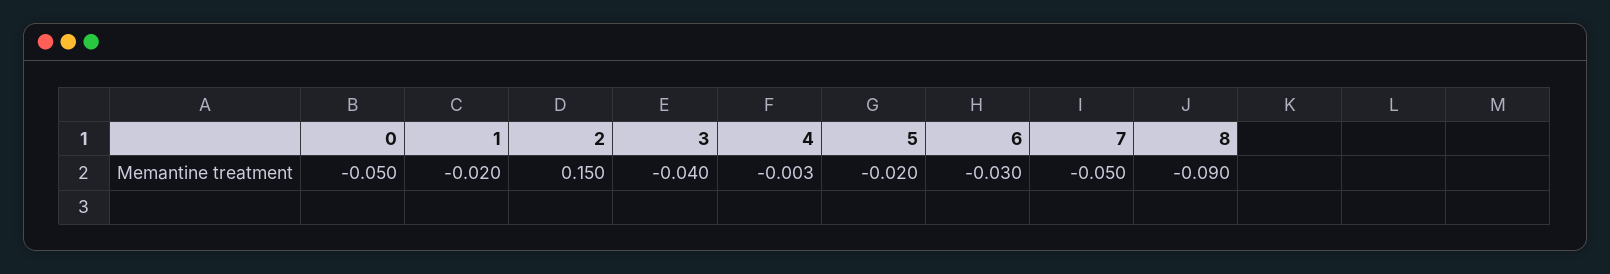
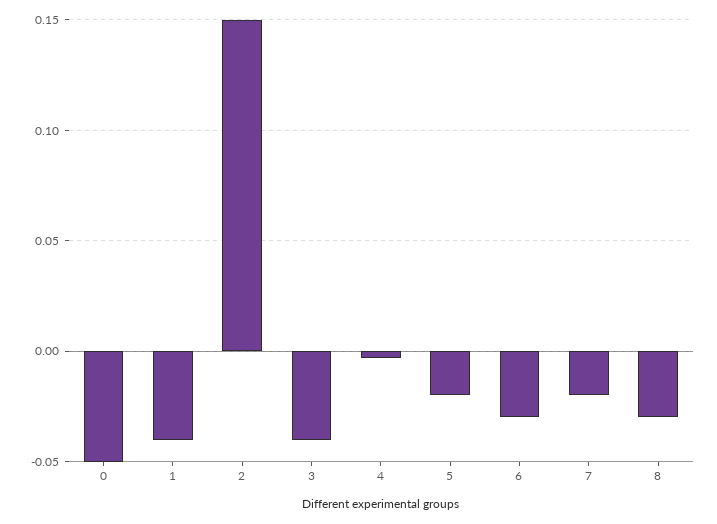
  {
    "0": -0.05,
-   "1": -0.02,
+   "1": -0.04,
    "2": 0.15,
    "3": -0.04,
    "4": -0.003,
    "5": -0.02,
    "6": -0.03,
-   "7": -0.05,
+   "7": -0.02,
-   "8": -0.09
+   "8": -0.03
  }

